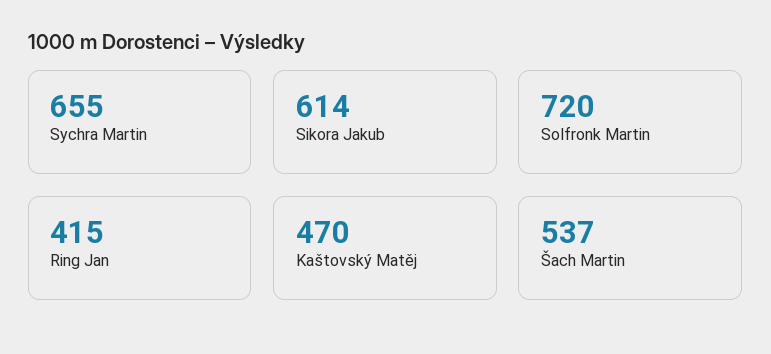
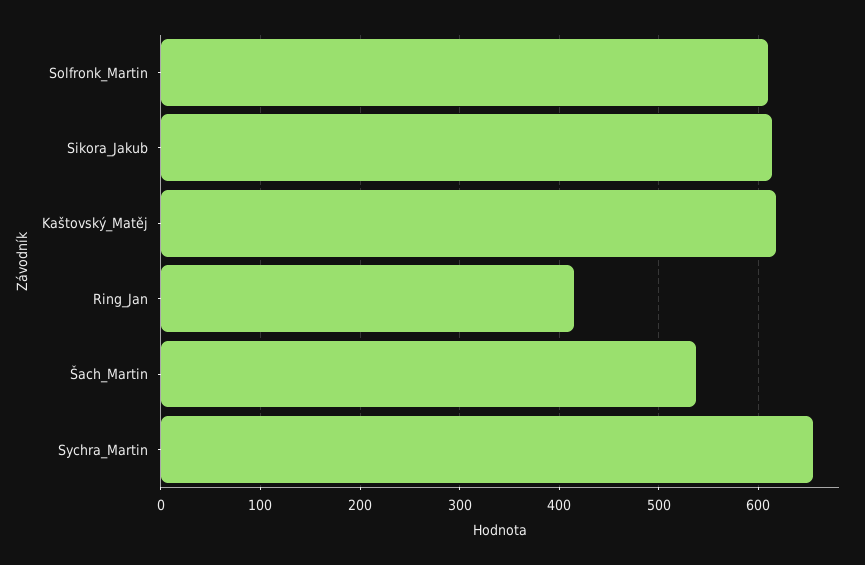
  {
    "Sychra Martin": 655,
    "Sikora Jakub": 614,
-   "Solfronk Martin": 720,
+   "Solfronk Martin": 610,
    "Ring Jan": 415,
-   "Kaštovský Matěj": 470,
+   "Kaštovský Matěj": 620,
    "Šach Martin": 537
  }

